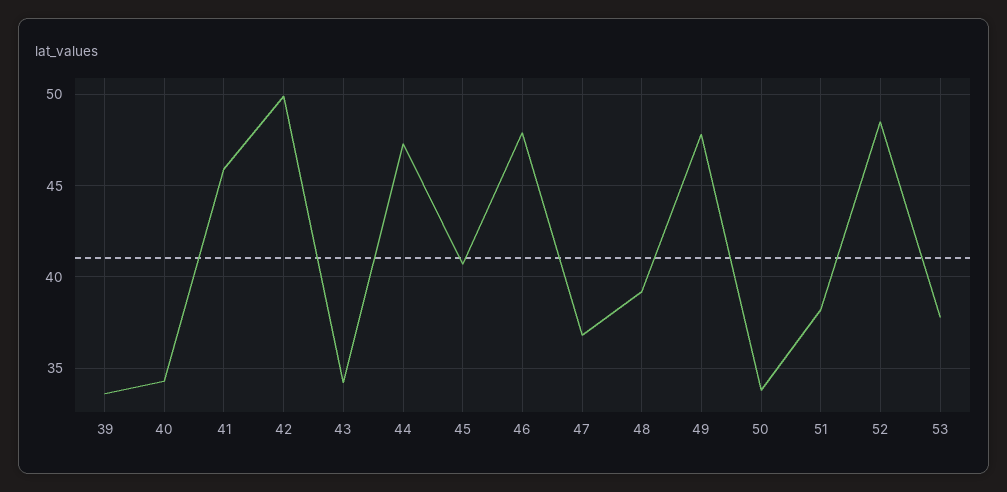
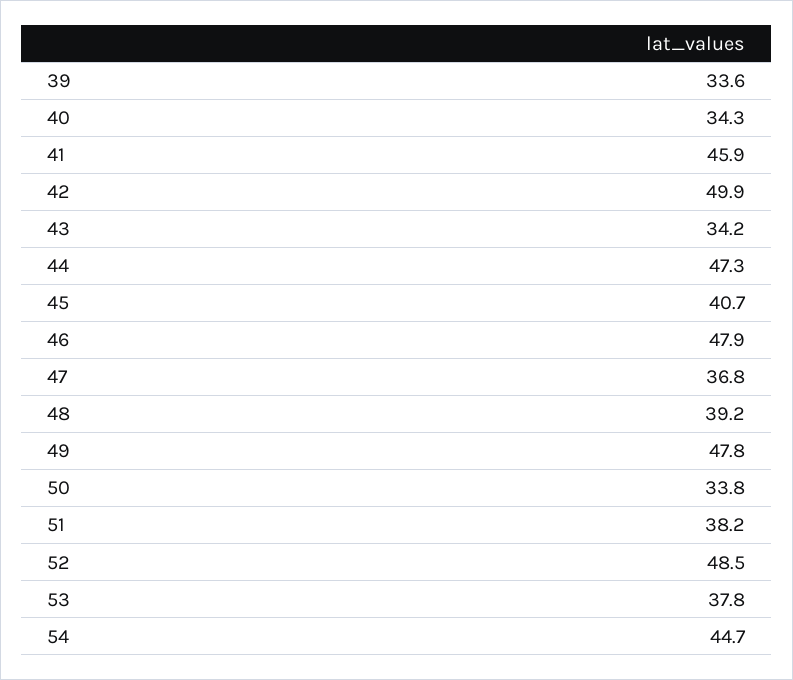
  {
    "39": 33.6,
    "40": 34.3,
    "41": 45.9,
    "42": 49.9,
    "43": 34.2,
    "44": 47.3,
    "45": 40.7,
    "46": 47.9,
    "47": 36.8,
    "48": 39.2,
    "49": 47.8,
    "50": 33.8,
    "51": 38.2,
    "52": 48.5,
-   "53": 37.8
+   "53": 37.8,
+   "54": 44.7
  }

